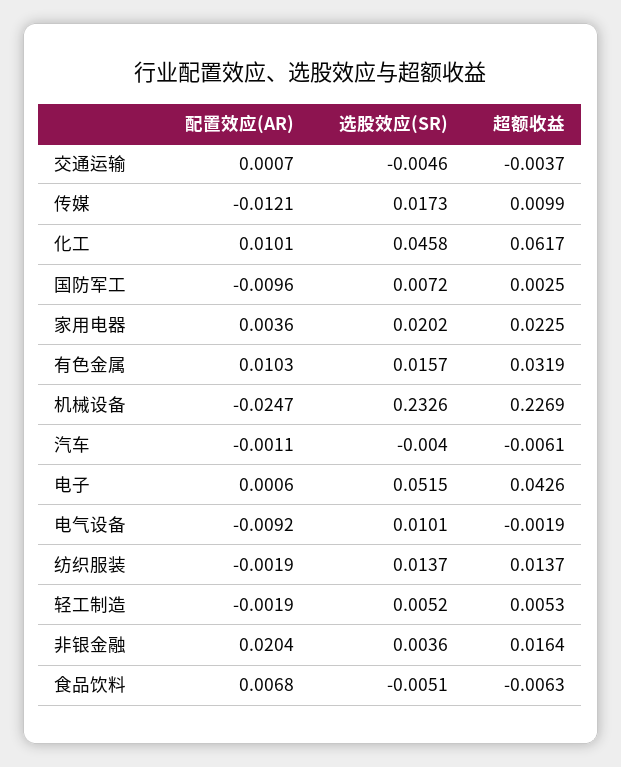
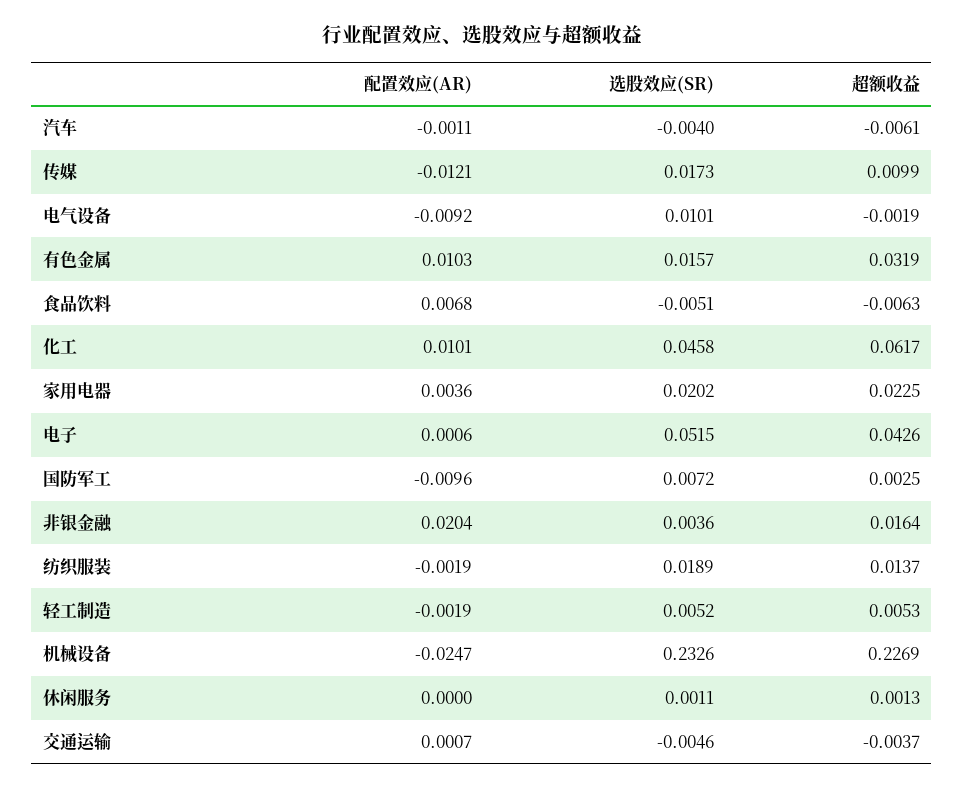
  {
    "配置效应(AR)": {
      "交通运输": 0.0007,
      "传媒": -0.0121,
      "化工": 0.0101,
      "国防军工": -0.0096,
      "家用电器": 0.0036,
      "有色金属": 0.0103,
      "机械设备": -0.0247,
      "汽车": -0.0011,
      "电子": 0.0006,
      "电气设备": -0.0092,
      "纺织服装": -0.0019,
      "轻工制造": -0.0019,
      "非银金融": 0.0204,
-     "食品饮料": 0.0068
+     "食品饮料": 0.0068,
+     "休闲服务": 0
    },
    "选股效应(SR)": {
      "交通运输": -0.0046,
      "传媒": 0.0173,
      "化工": 0.0458,
      "国防军工": 0.0072,
      "家用电器": 0.0202,
      "有色金属": 0.0157,
      "机械设备": 0.2326,
      "汽车": -0.004,
      "电子": 0.0515,
      "电气设备": 0.0101,
-     "纺织服装": 0.0137,
+     "纺织服装": 0.0189,
      "轻工制造": 0.0052,
      "非银金融": 0.0036,
-     "食品饮料": -0.0051
+     "食品饮料": -0.0051,
+     "休闲服务": 0.0011
    },
    "超额收益": {
      "交通运输": -0.0037,
      "传媒": 0.0099,
      "化工": 0.0617,
      "国防军工": 0.0025,
      "家用电器": 0.0225,
      "有色金属": 0.0319,
      "机械设备": 0.2269,
      "汽车": -0.0061,
      "电子": 0.0426,
      "电气设备": -0.0019,
      "纺织服装": 0.0137,
      "轻工制造": 0.0053,
      "非银金融": 0.0164,
-     "食品饮料": -0.0063
+     "食品饮料": -0.0063,
+     "休闲服务": 0.0013
    }
  }

